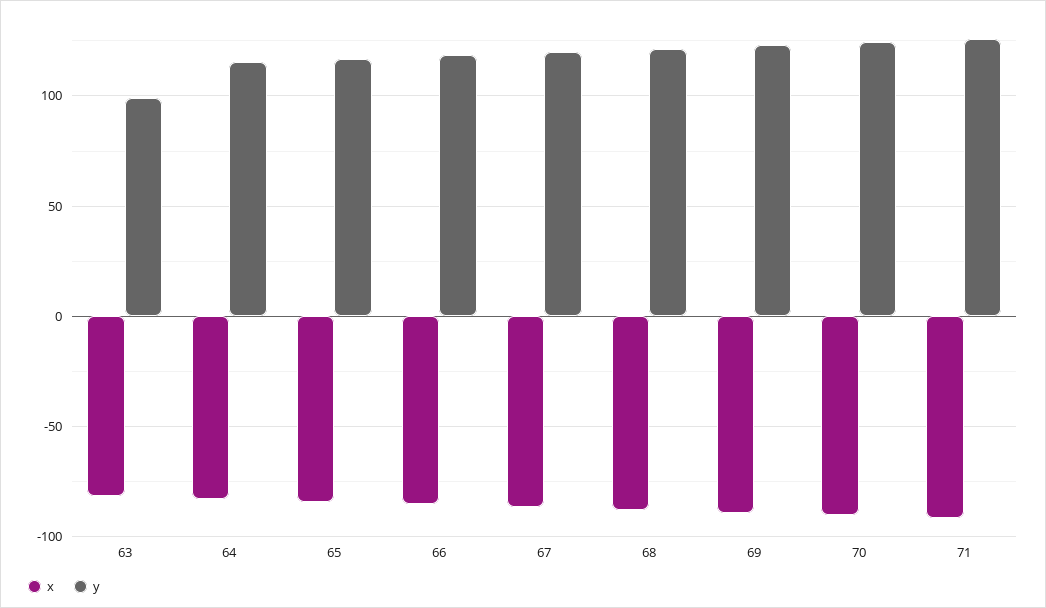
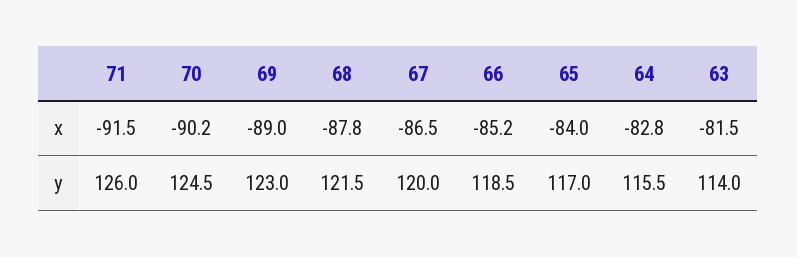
  {
    "x": {
      "63": -81.5,
      "64": -82.8,
      "65": -84,
      "66": -85.2,
      "67": -86.5,
      "68": -87.8,
      "69": -89,
      "70": -90.2,
      "71": -91.5
    },
    "y": {
-     "63": 100,
+     "63": 114,
      "64": 115.5,
      "65": 117,
      "66": 118.5,
      "67": 120,
      "68": 121.5,
      "69": 123,
      "70": 124.5,
      "71": 126
    }
  }

